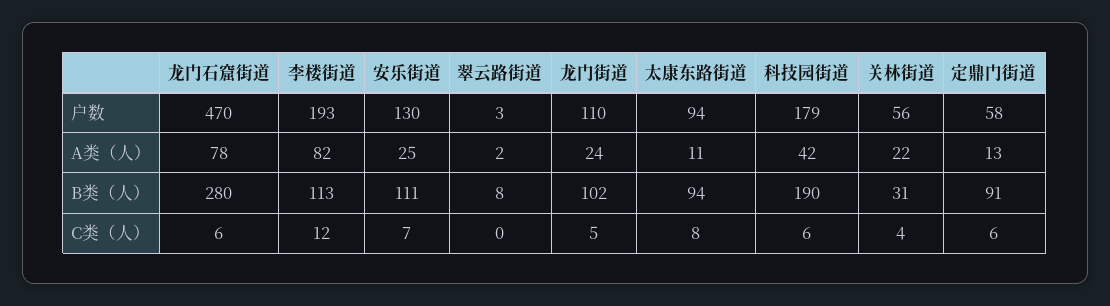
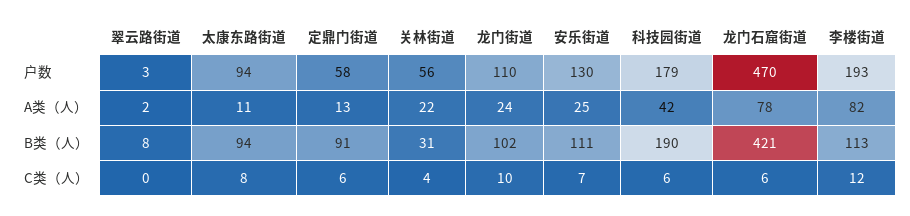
  {
    "龙门石窟街道": {
      "户数": 470,
      "A类（人）": 78,
-     "B类（人）": 280,
+     "B类（人）": 421,
      "C类（人）": 6
    },
    "李楼街道": {
      "户数": 193,
      "A类（人）": 82,
      "B类（人）": 113,
      "C类（人）": 12
    },
    "安乐街道": {
      "户数": 130,
      "A类（人）": 25,
      "B类（人）": 111,
      "C类（人）": 7
    },
    "翠云路街道": {
      "户数": 3,
      "A类（人）": 2,
      "B类（人）": 8,
      "C类（人）": 0
    },
    "龙门街道": {
      "户数": 110,
      "A类（人）": 24,
      "B类（人）": 102,
-     "C类（人）": 5
+     "C类（人）": 10
    },
    "太康东路街道": {
      "户数": 94,
      "A类（人）": 11,
      "B类（人）": 94,
      "C类（人）": 8
    },
    "科技园街道": {
      "户数": 179,
      "A类（人）": 42,
      "B类（人）": 190,
      "C类（人）": 6
    },
    "关林街道": {
      "户数": 56,
      "A类（人）": 22,
      "B类（人）": 31,
      "C类（人）": 4
    },
    "定鼎门街道": {
      "户数": 58,
      "A类（人）": 13,
      "B类（人）": 91,
      "C类（人）": 6
    }
  }

